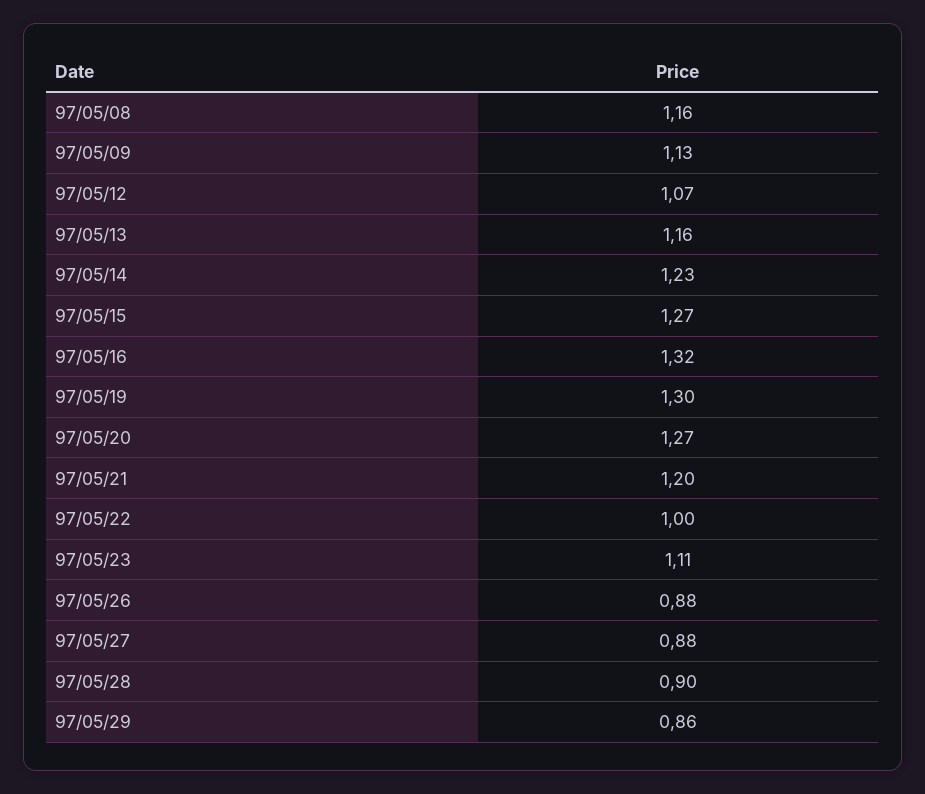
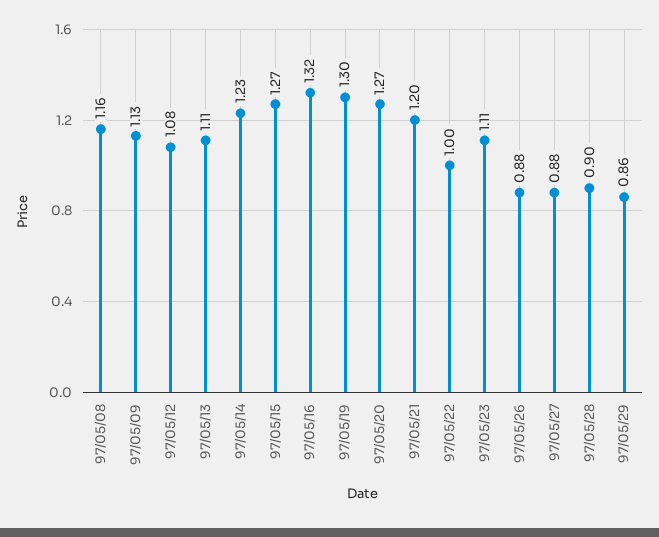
  {
    "97/05/08": 1.16,
    "97/05/09": 1.13,
-   "97/05/12": 1.07,
+   "97/05/12": 1.08,
-   "97/05/13": 1.16,
+   "97/05/13": 1.11,
    "97/05/14": 1.23,
    "97/05/15": 1.27,
    "97/05/16": 1.32,
    "97/05/19": 1.3,
    "97/05/20": 1.27,
    "97/05/21": 1.2,
    "97/05/22": 1,
    "97/05/23": 1.11,
    "97/05/26": 0.88,
    "97/05/27": 0.88,
    "97/05/28": 0.9,
    "97/05/29": 0.86
  }

